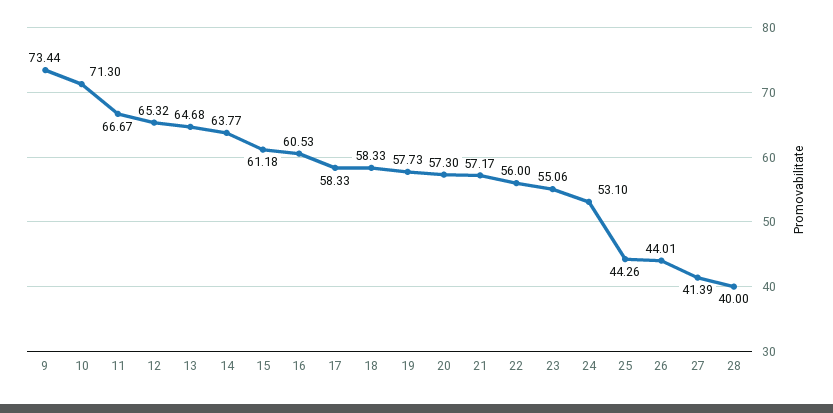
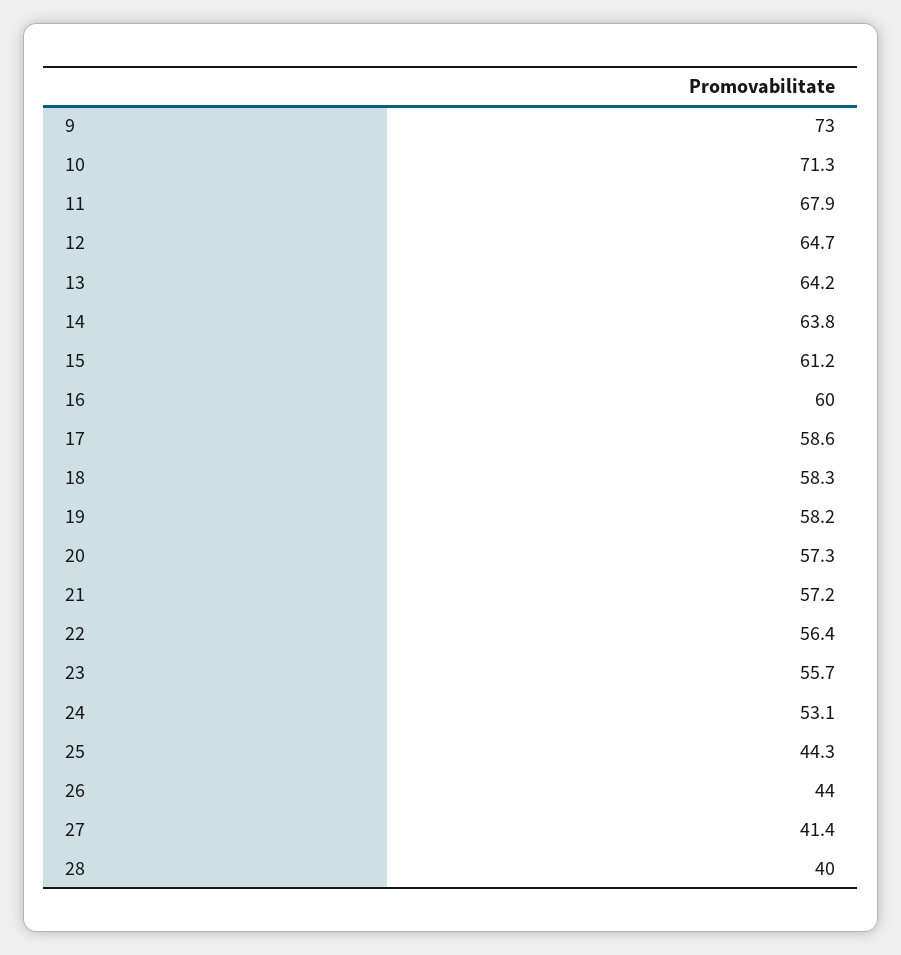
  {
-   "9": 73.44,
+   "9": 73,
    "10": 71.3,
-   "11": 66.67,
+   "11": 67.9,
-   "12": 65.32,
+   "12": 64.7,
-   "13": 64.68,
+   "13": 64.2,
    "14": 63.77,
    "15": 61.18,
-   "16": 60.53,
+   "16": 60,
-   "17": 58.33,
+   "17": 58.6,
    "18": 58.33,
-   "19": 57.73,
+   "19": 58.2,
    "20": 57.3,
    "21": 57.17,
-   "22": 56,
+   "22": 56.4,
-   "23": 55.06,
+   "23": 55.7,
    "24": 53.1,
    "25": 44.26,
    "26": 44.01,
    "27": 41.39,
    "28": 40
  }

